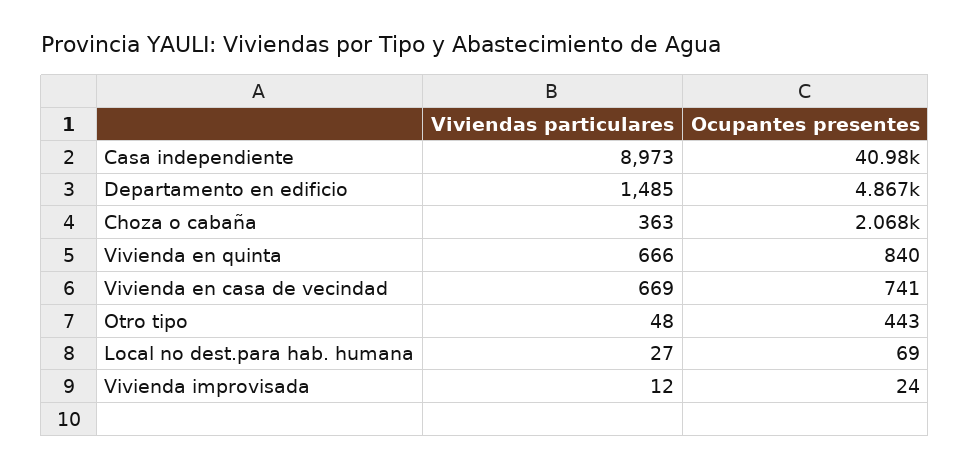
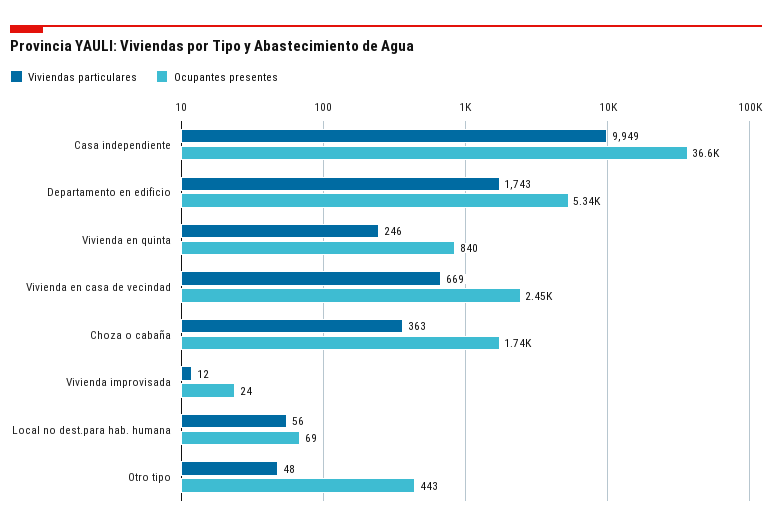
  {
    "Viviendas particulares": {
-     "Casa independiente": 8973,
+     "Casa independiente": 9949,
-     "Departamento en edificio": 1485,
+     "Departamento en edificio": 1743,
      "Choza o cabaña": 363,
-     "Vivienda en quinta": 666,
+     "Vivienda en quinta": 246,
      "Vivienda en casa de vecindad": 669,
      "Otro tipo": 48,
-     "Local no dest.para hab. humana": 27,
+     "Local no dest.para hab. humana": 56,
      "Vivienda improvisada": 12
    },
    "Ocupantes presentes": {
-     "Casa independiente": 40980,
+     "Casa independiente": 36600,
-     "Departamento en edificio": 4867,
+     "Departamento en edificio": 5340,
-     "Choza o cabaña": 2068,
+     "Choza o cabaña": 1740,
      "Vivienda en quinta": 840,
-     "Vivienda en casa de vecindad": 741,
+     "Vivienda en casa de vecindad": 2450,
      "Otro tipo": 443,
      "Local no dest.para hab. humana": 69,
      "Vivienda improvisada": 24
    }
  }

